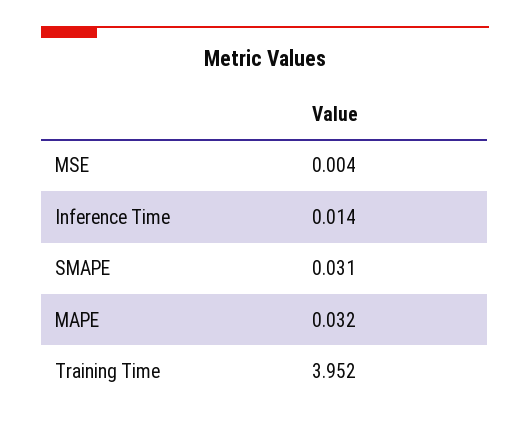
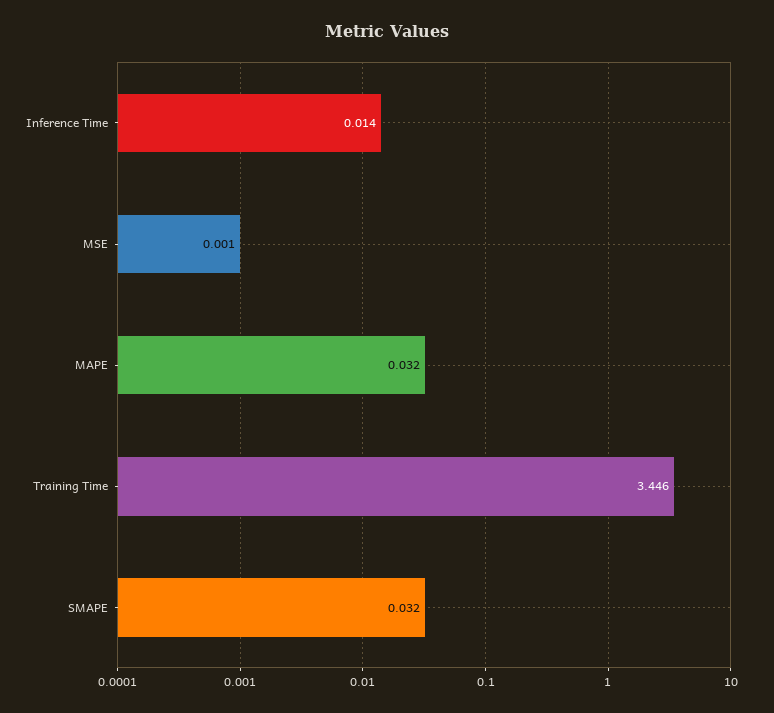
  {
-   "MSE": 0.004,
+   "MSE": 0.001,
    "Inference Time": 0.014,
-   "SMAPE": 0.031,
+   "SMAPE": 0.032,
    "MAPE": 0.032,
-   "Training Time": 3.952
+   "Training Time": 3.446
  }

